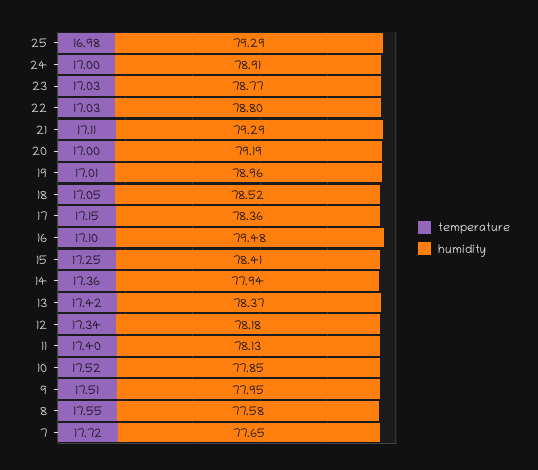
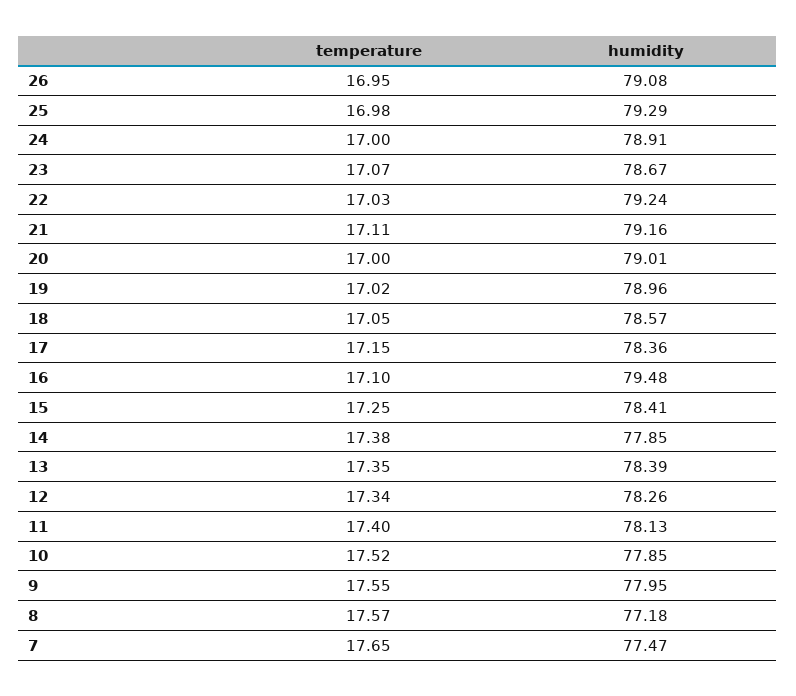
  {
    "temperature": {
      "25": 16.98,
      "24": 17,
-     "23": 17.03,
+     "23": 17.07,
      "22": 17.03,
      "21": 17.11,
      "20": 17,
-     "19": 17.01,
+     "19": 17.02,
      "18": 17.05,
      "17": 17.15,
      "16": 17.1,
      "15": 17.25,
-     "14": 17.36,
+     "14": 17.38,
-     "13": 17.42,
+     "13": 17.35,
      "12": 17.34,
      "11": 17.4,
      "10": 17.52,
-     "9": 17.51,
+     "9": 17.55,
-     "8": 17.55,
+     "8": 17.57,
-     "7": 17.72
+     "7": 17.65,
+     "26": 16.95
    },
    "humidity": {
      "25": 79.29,
      "24": 78.91,
-     "23": 78.77,
+     "23": 78.67,
-     "22": 78.8,
+     "22": 79.24,
-     "21": 79.29,
+     "21": 79.16,
-     "20": 79.19,
+     "20": 79.01,
      "19": 78.96,
-     "18": 78.52,
+     "18": 78.57,
      "17": 78.36,
      "16": 79.48,
      "15": 78.41,
-     "14": 77.94,
+     "14": 77.85,
-     "13": 78.37,
+     "13": 78.39,
-     "12": 78.18,
+     "12": 78.26,
      "11": 78.13,
      "10": 77.85,
      "9": 77.95,
-     "8": 77.58,
+     "8": 77.18,
-     "7": 77.65
+     "7": 77.47,
+     "26": 79.08
    }
  }

